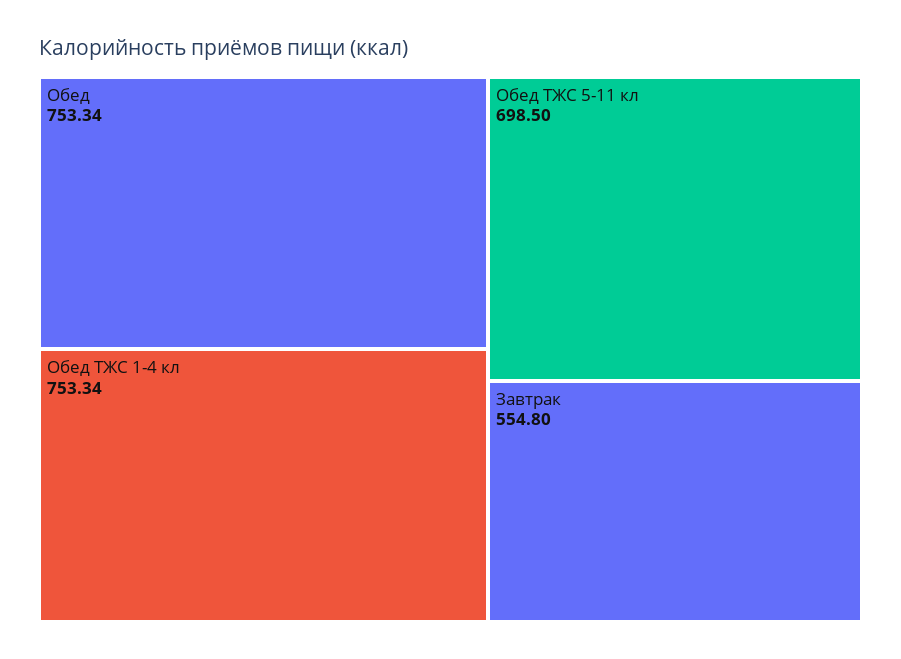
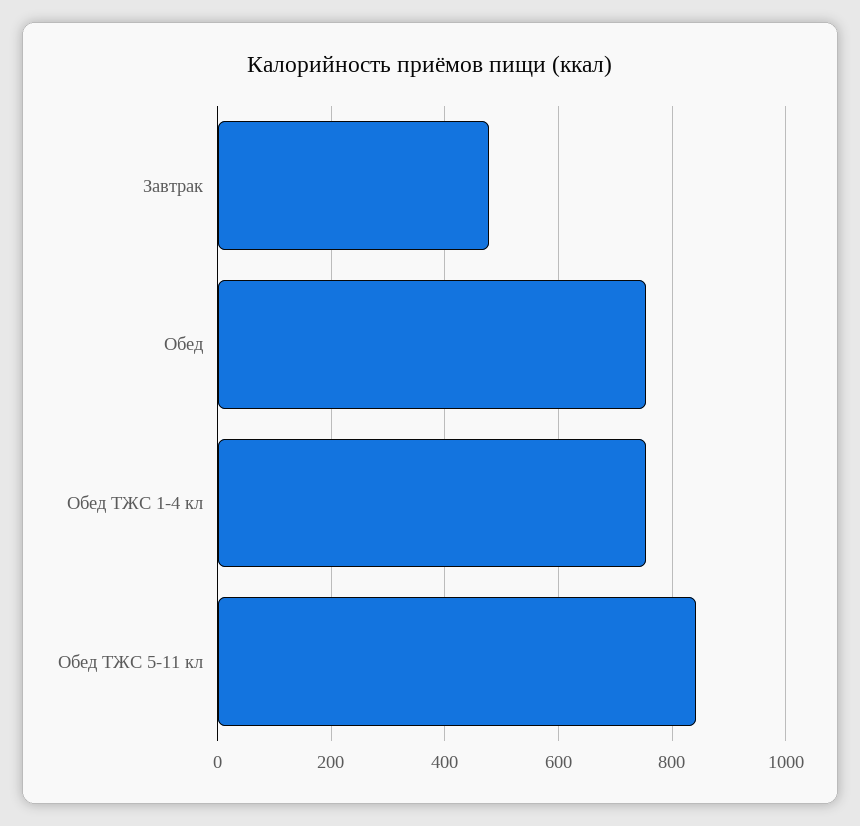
  {
    "Обед": 753.34,
    "Обед ТЖС 1-4 кл": 753.34,
-   "Обед ТЖС 5-11 кл": 698.5,
+   "Обед ТЖС 5-11 кл": 840,
-   "Завтрак": 554.8
+   "Завтрак": 480
  }

